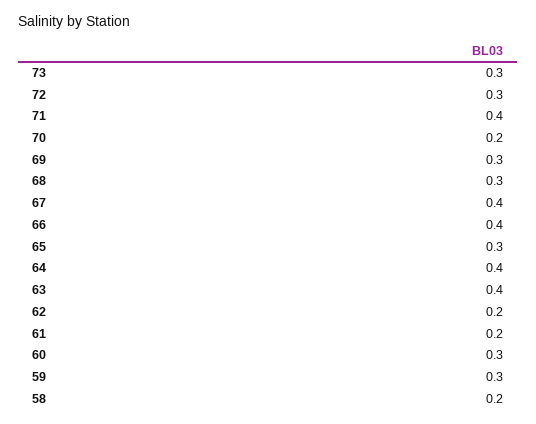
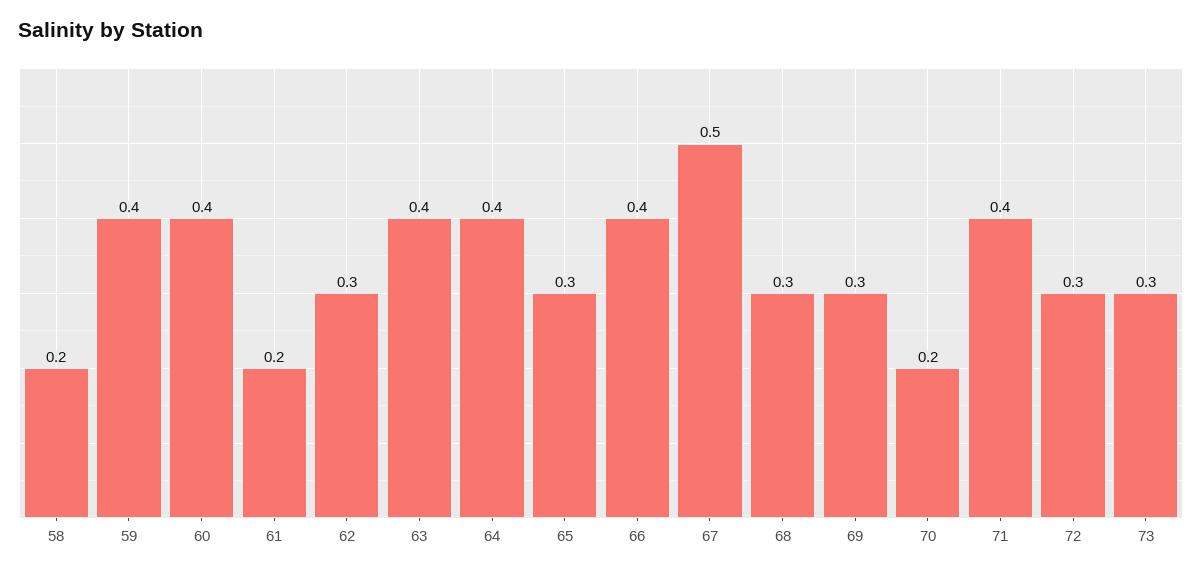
  {
    "73": 0.3,
    "72": 0.3,
    "71": 0.4,
    "70": 0.2,
    "69": 0.3,
    "68": 0.3,
-   "67": 0.4,
+   "67": 0.5,
    "66": 0.4,
    "65": 0.3,
    "64": 0.4,
    "63": 0.4,
-   "62": 0.2,
+   "62": 0.3,
    "61": 0.2,
-   "60": 0.3,
+   "60": 0.4,
-   "59": 0.3,
+   "59": 0.4,
    "58": 0.2
  }

